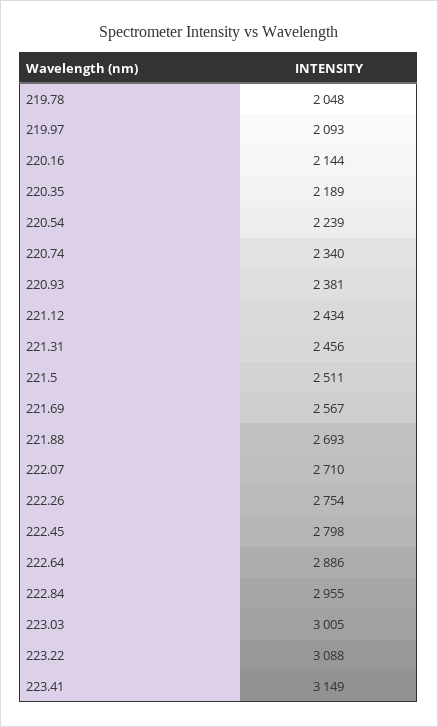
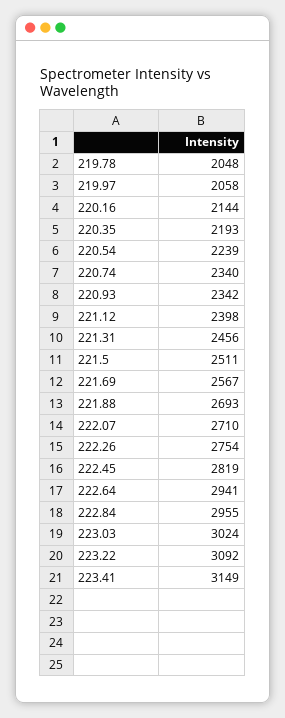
  {
    "219.78": 2048,
-   "219.97": 2093,
+   "219.97": 2058,
    "220.16": 2144,
-   "220.35": 2189,
+   "220.35": 2193,
    "220.54": 2239,
    "220.74": 2340,
-   "220.93": 2381,
+   "220.93": 2342,
-   "221.12": 2434,
+   "221.12": 2398,
    "221.31": 2456,
    "221.5": 2511,
    "221.69": 2567,
    "221.88": 2693,
    "222.07": 2710,
    "222.26": 2754,
-   "222.45": 2798,
+   "222.45": 2819,
-   "222.64": 2886,
+   "222.64": 2941,
    "222.84": 2955,
-   "223.03": 3005,
+   "223.03": 3024,
-   "223.22": 3088,
+   "223.22": 3092,
    "223.41": 3149
  }

